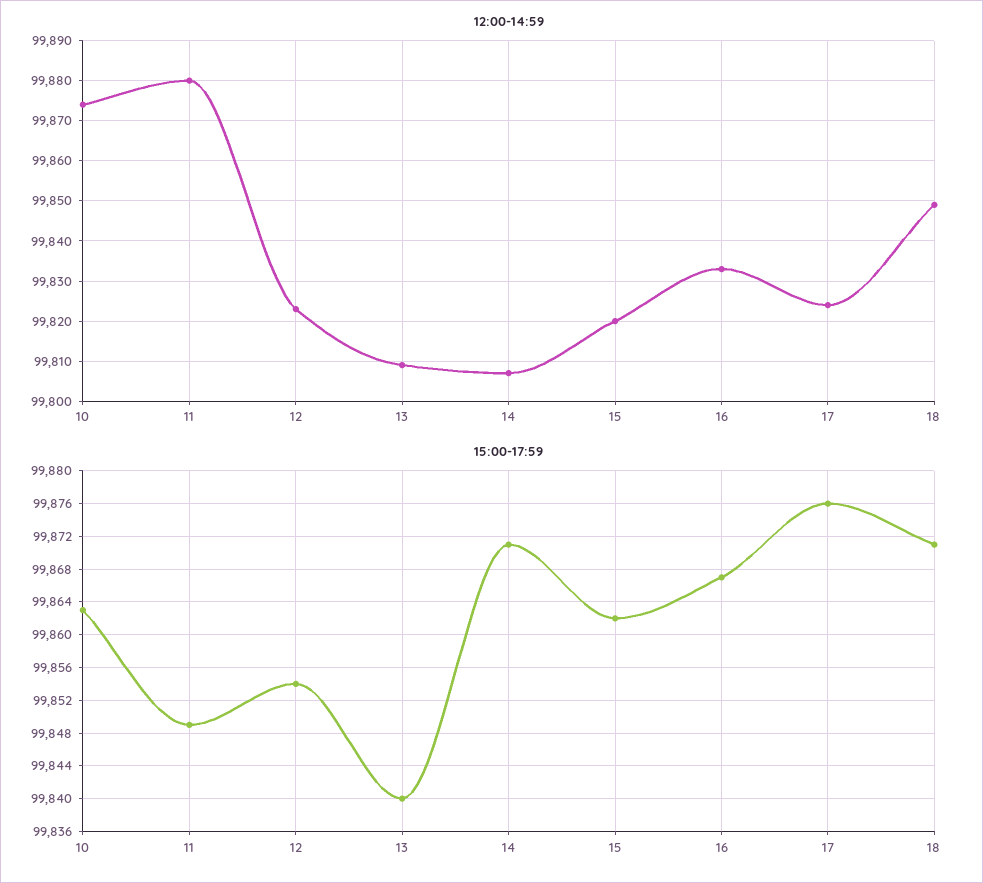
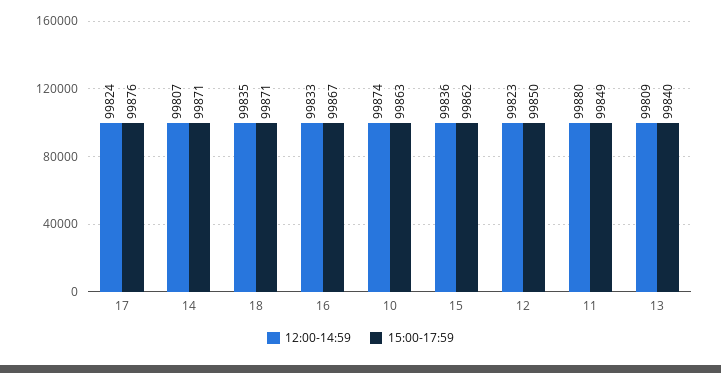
  {
    "12:00-14:59": {
      "10": 99874,
      "11": 99880,
      "12": 99823,
      "13": 99809,
      "14": 99807,
-     "15": 99820,
+     "15": 99836,
      "16": 99833,
      "17": 99824,
-     "18": 99850
+     "18": 99835
    },
    "15:00-17:59": {
      "10": 99863,
      "11": 99849,
-     "12": 99854,
+     "12": 99850,
      "13": 99840,
      "14": 99871,
      "15": 99862,
      "16": 99867,
      "17": 99876,
      "18": 99871
    }
  }

